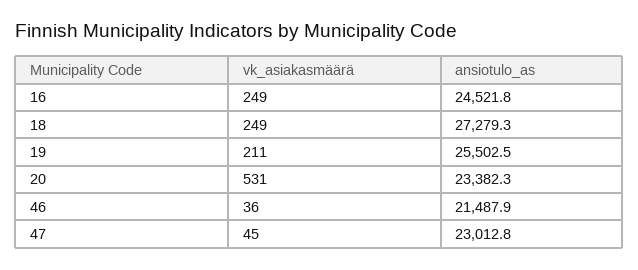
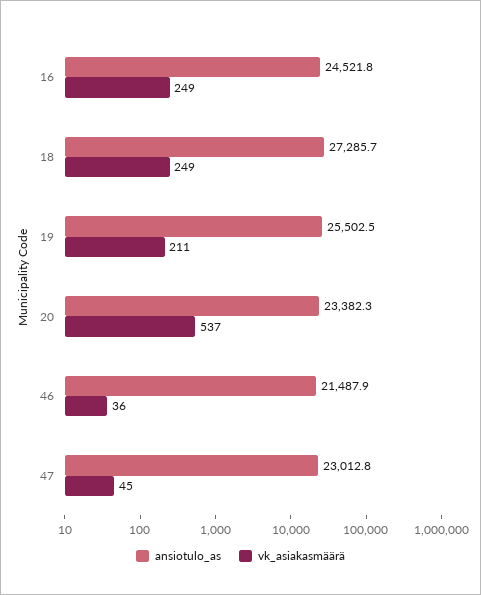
  {
    "vk_asiakasmäärä": {
      "16": 249,
      "18": 249,
      "19": 211,
-     "20": 531,
+     "20": 537,
      "46": 36,
      "47": 45
    },
    "ansiotulo_as": {
      "16": 24521.8,
-     "18": 27279.3,
+     "18": 27285.7,
      "19": 25502.5,
      "20": 23382.3,
      "46": 21487.9,
      "47": 23012.8
    }
  }

